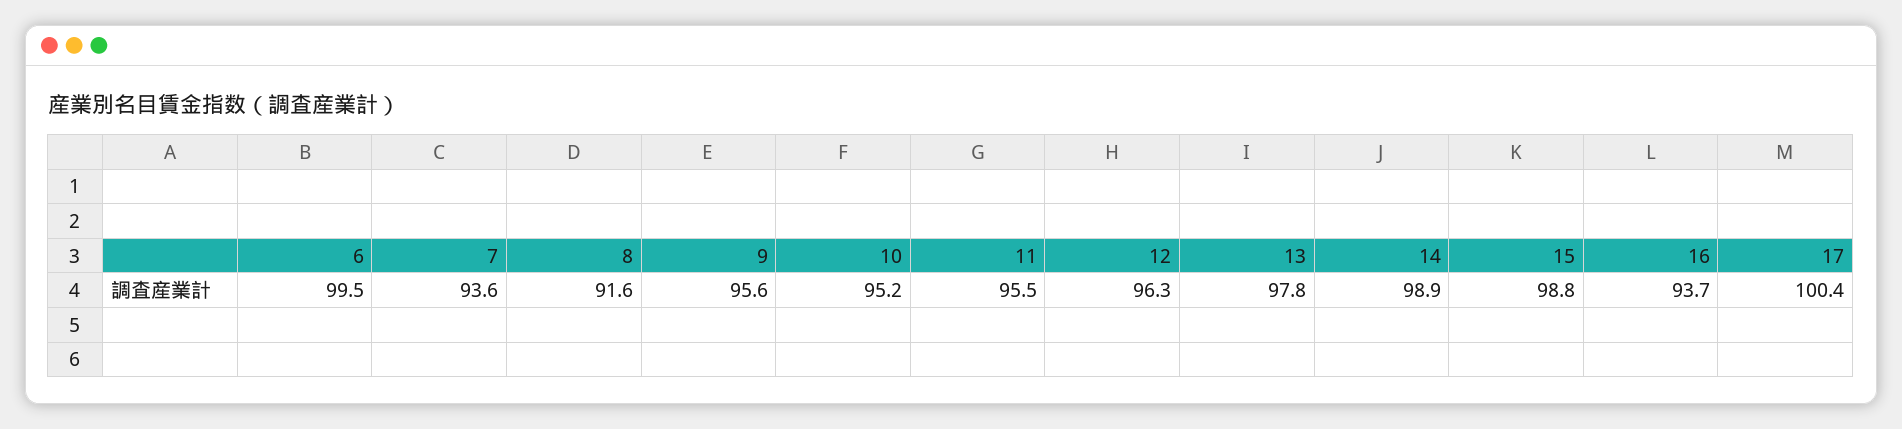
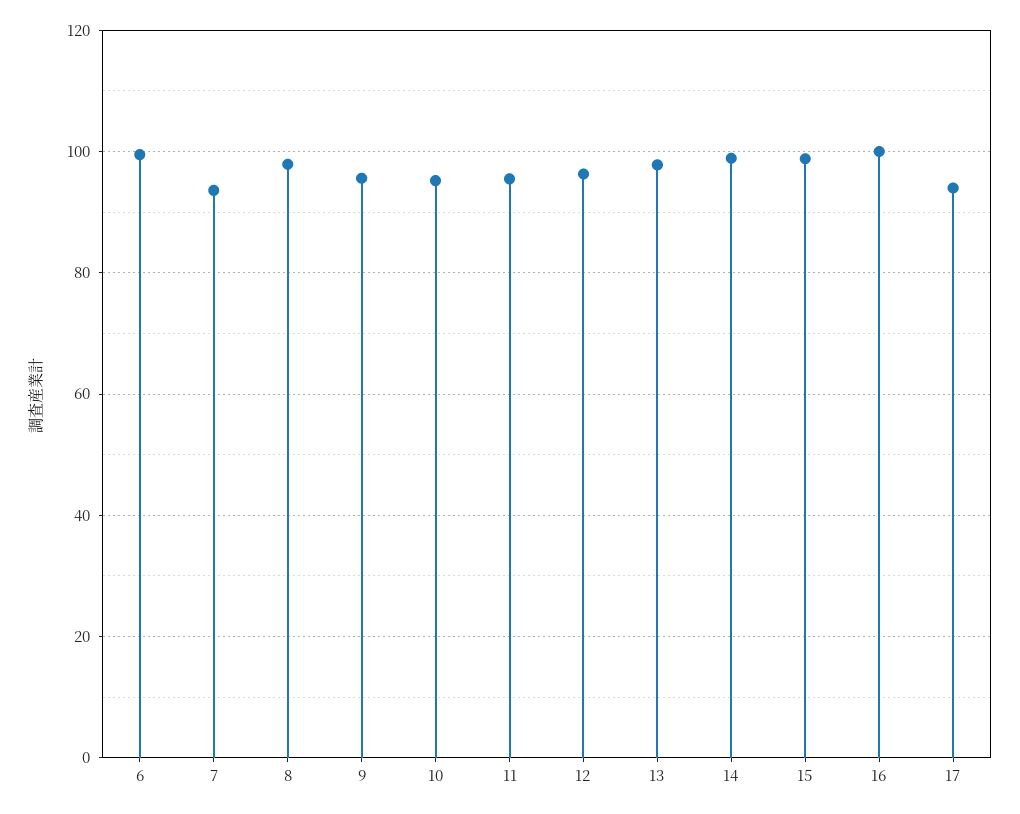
  {
    "6": 99.5,
    "7": 93.6,
-   "8": 91.6,
+   "8": 98,
    "9": 95.6,
    "10": 95.2,
    "11": 95.5,
    "12": 96.3,
    "13": 97.8,
    "14": 98.9,
    "15": 98.8,
-   "16": 93.7,
+   "16": 100,
-   "17": 100.4
+   "17": 94
  }

